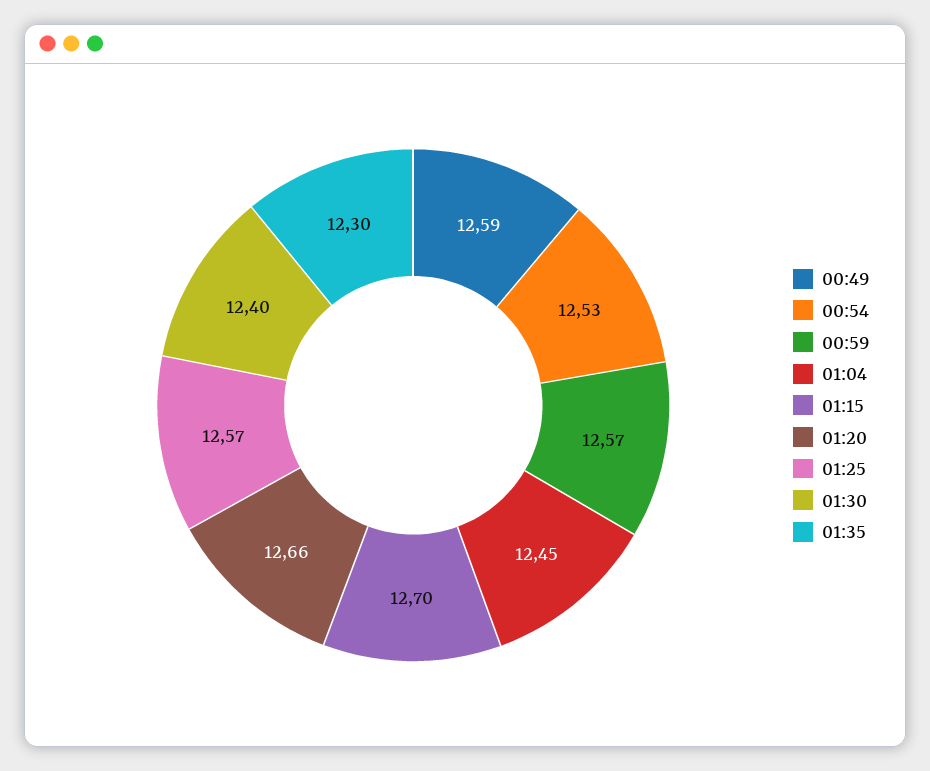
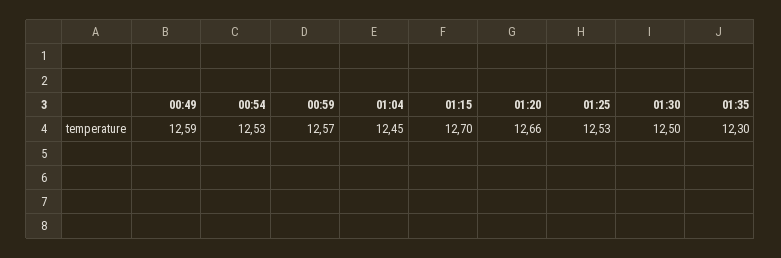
  {
    "00:49": 12.59,
    "00:54": 12.53,
    "00:59": 12.57,
    "01:04": 12.45,
    "01:15": 12.7,
    "01:20": 12.66,
-   "01:25": 12.57,
+   "01:25": 12.53,
-   "01:30": 12.4,
+   "01:30": 12.5,
    "01:35": 12.3
  }

